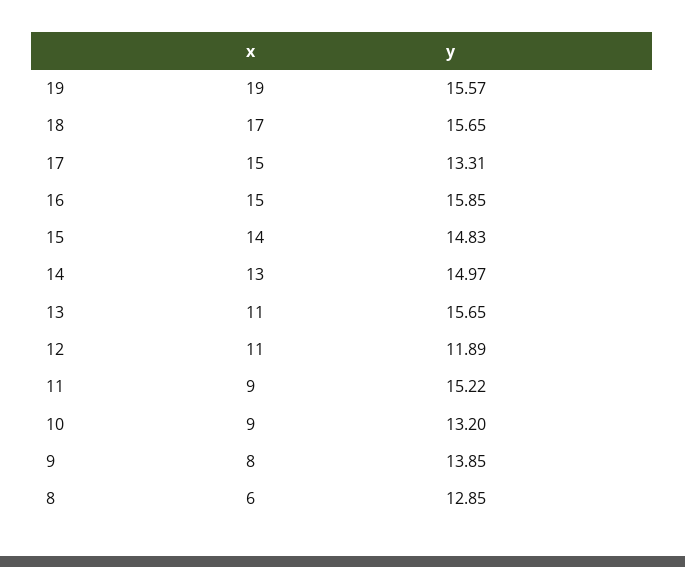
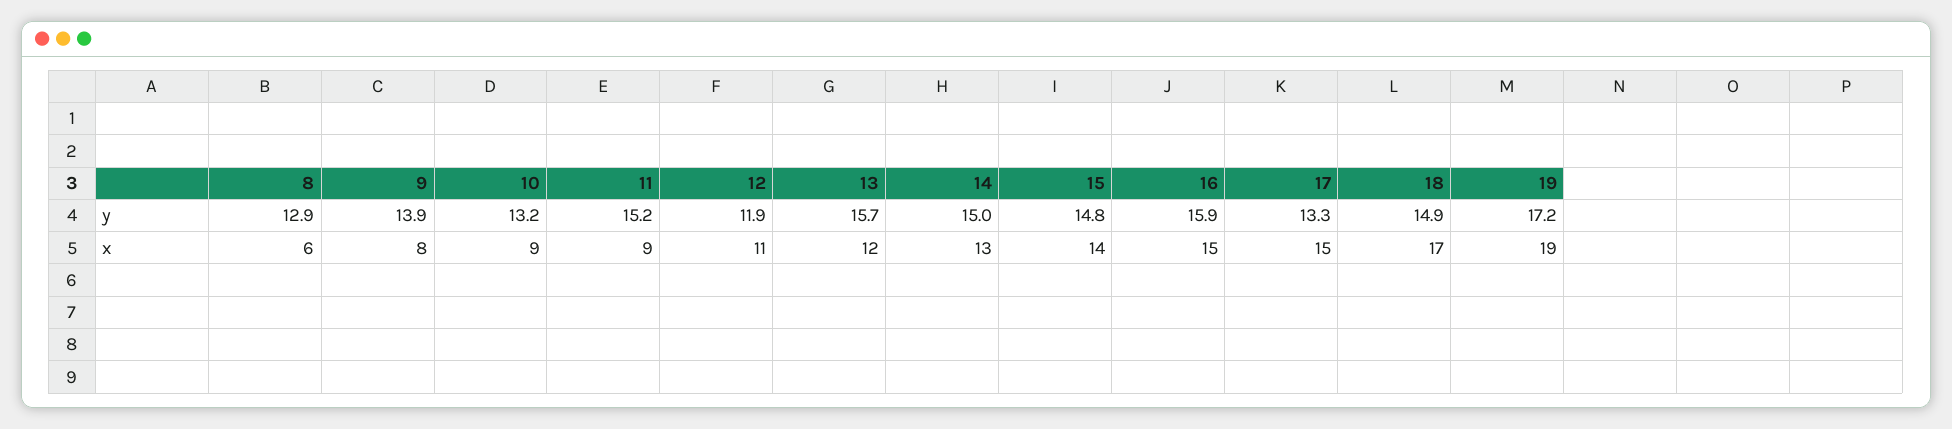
  {
    "x": {
      "19": 19,
      "18": 17,
      "17": 15,
      "16": 15,
      "15": 14,
      "14": 13,
-     "13": 11,
+     "13": 12,
      "12": 11,
      "11": 9,
      "10": 9,
      "9": 8,
      "8": 6
    },
    "y": {
-     "19": 15.57,
+     "19": 17.2,
-     "18": 15.65,
+     "18": 14.9,
      "17": 13.31,
      "16": 15.85,
      "15": 14.83,
      "14": 14.97,
      "13": 15.65,
      "12": 11.89,
      "11": 15.22,
      "10": 13.2,
      "9": 13.85,
      "8": 12.85
    }
  }

